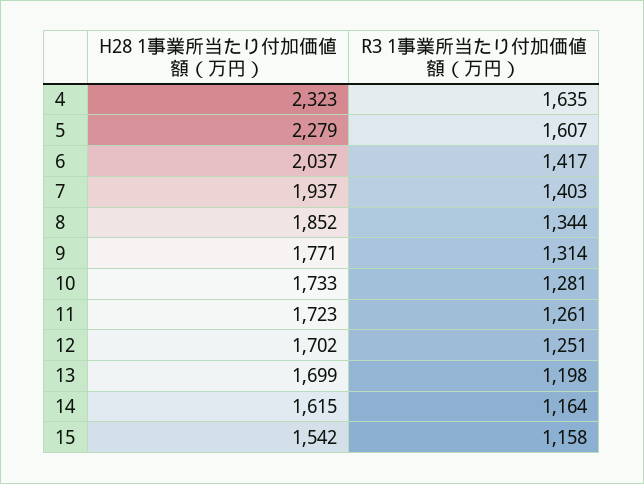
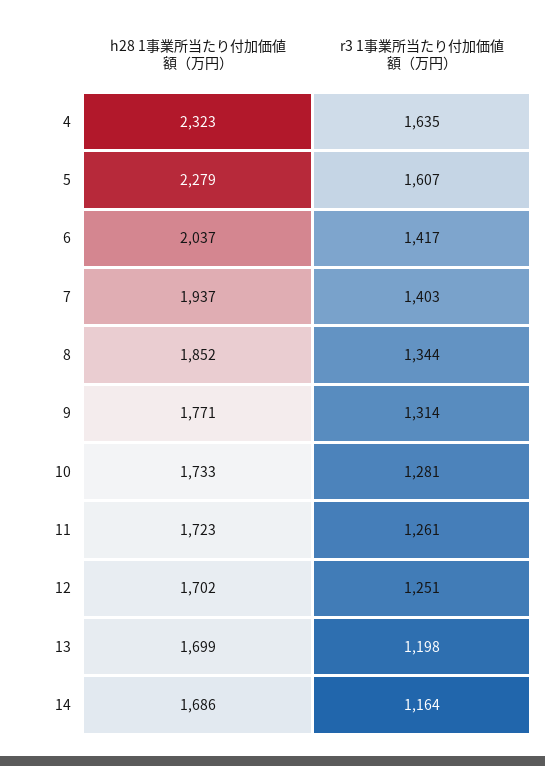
  {
    "H28 1事業所当たり付加価値額（万円）": {
      "4": 2323,
      "5": 2279,
      "6": 2037,
      "7": 1937,
      "8": 1852,
      "9": 1771,
      "10": 1733,
      "11": 1723,
      "12": 1702,
      "13": 1699,
-     "14": 1615,
+     "14": 1686
-     "15": 1542
    },
    "R3 1事業所当たり付加価値額（万円）": {
      "4": 1635,
      "5": 1607,
      "6": 1417,
      "7": 1403,
      "8": 1344,
      "9": 1314,
      "10": 1281,
      "11": 1261,
      "12": 1251,
      "13": 1198,
-     "14": 1164,
+     "14": 1164
-     "15": 1158
    }
  }

